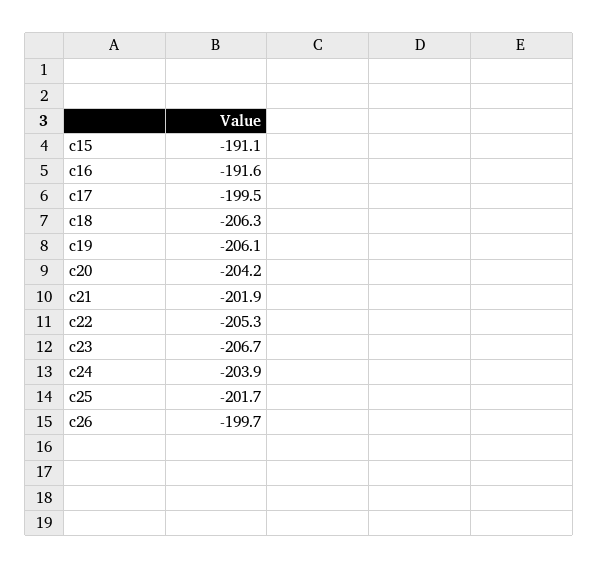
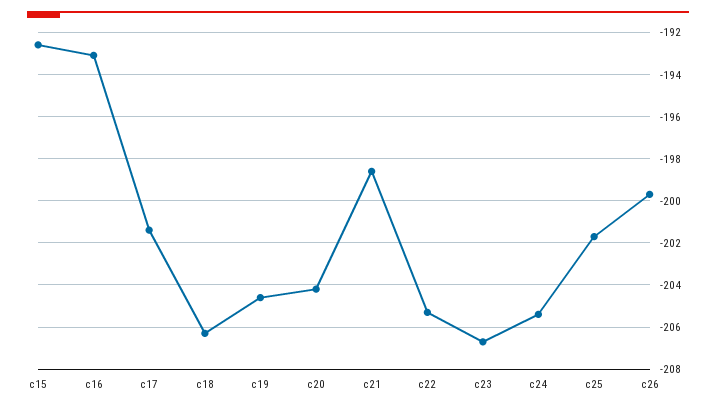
  {
-   "c15": -191.1,
+   "c15": -192.5,
-   "c16": -191.6,
+   "c16": -193,
-   "c17": -199.5,
+   "c17": -201.5,
    "c18": -206.3,
-   "c19": -206.1,
+   "c19": -204.5,
    "c20": -204.2,
-   "c21": -201.9,
+   "c21": -198.5,
    "c22": -205.3,
    "c23": -206.7,
-   "c24": -203.9,
+   "c24": -205.5,
    "c25": -201.7,
    "c26": -199.7
  }

